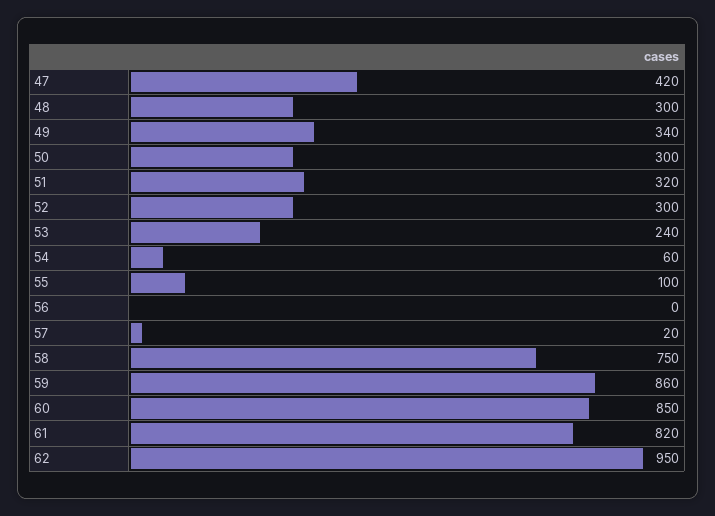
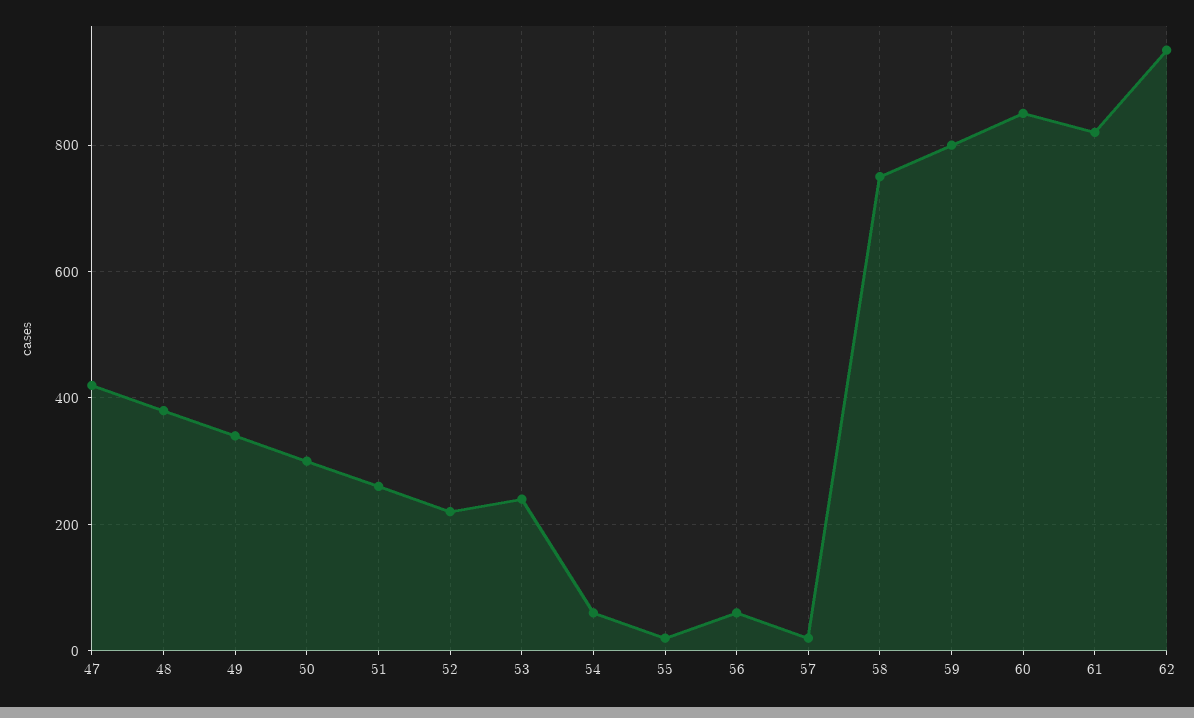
  {
    "47": 420,
-   "48": 300,
+   "48": 380,
    "49": 340,
    "50": 300,
-   "51": 320,
+   "51": 260,
-   "52": 300,
+   "52": 220,
    "53": 240,
    "54": 60,
-   "55": 100,
+   "55": 20,
-   "56": 0,
+   "56": 60,
    "57": 20,
    "58": 750,
-   "59": 860,
+   "59": 800,
    "60": 850,
    "61": 820,
    "62": 950
  }

